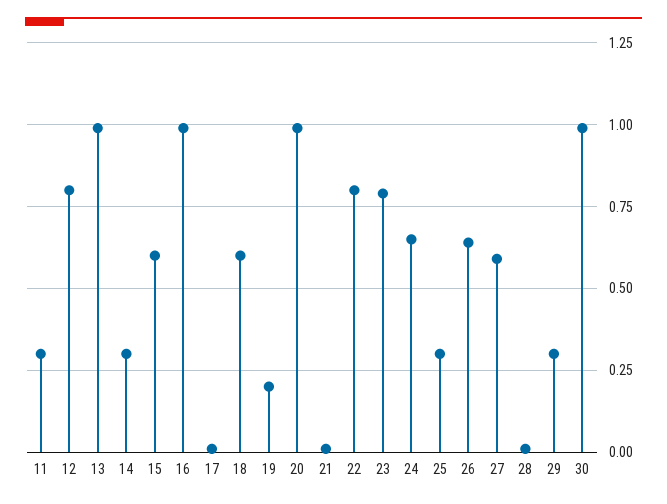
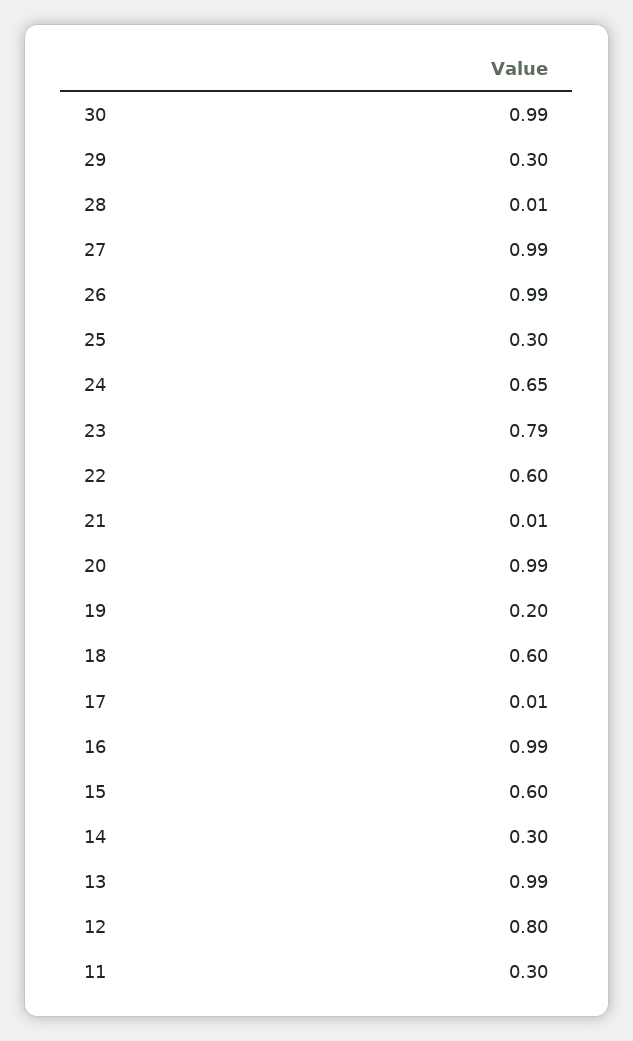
  {
    "11": 0.3,
    "12": 0.8,
    "13": 0.99,
    "14": 0.3,
    "15": 0.6,
    "16": 0.99,
    "17": 0.01,
    "18": 0.6,
    "19": 0.2,
    "20": 0.99,
    "21": 0.01,
-   "22": 0.8,
+   "22": 0.6,
    "23": 0.79,
    "24": 0.65,
    "25": 0.3,
-   "26": 0.65,
+   "26": 0.99,
-   "27": 0.6,
+   "27": 0.99,
    "28": 0.01,
    "29": 0.3,
    "30": 0.99
  }

